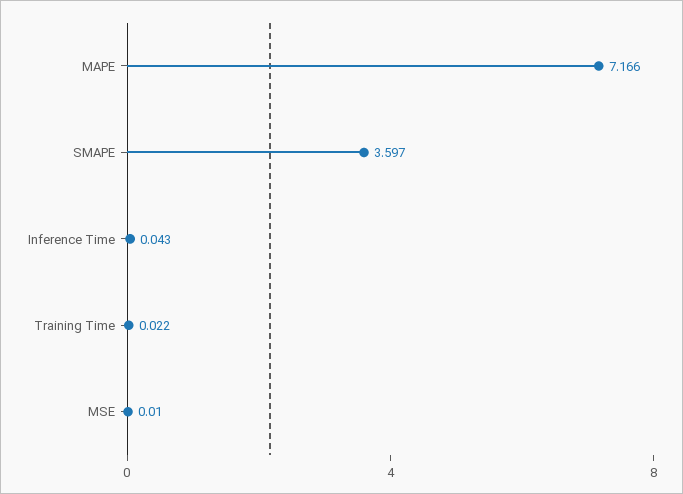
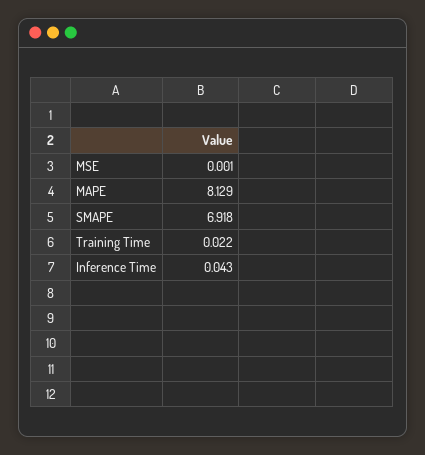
  {
-   "MAPE": 7.166,
+   "MAPE": 8.129,
-   "SMAPE": 3.597,
+   "SMAPE": 6.918,
    "Inference Time": 0.043,
    "Training Time": 0.022,
-   "MSE": 0.01
+   "MSE": 0.001
  }

